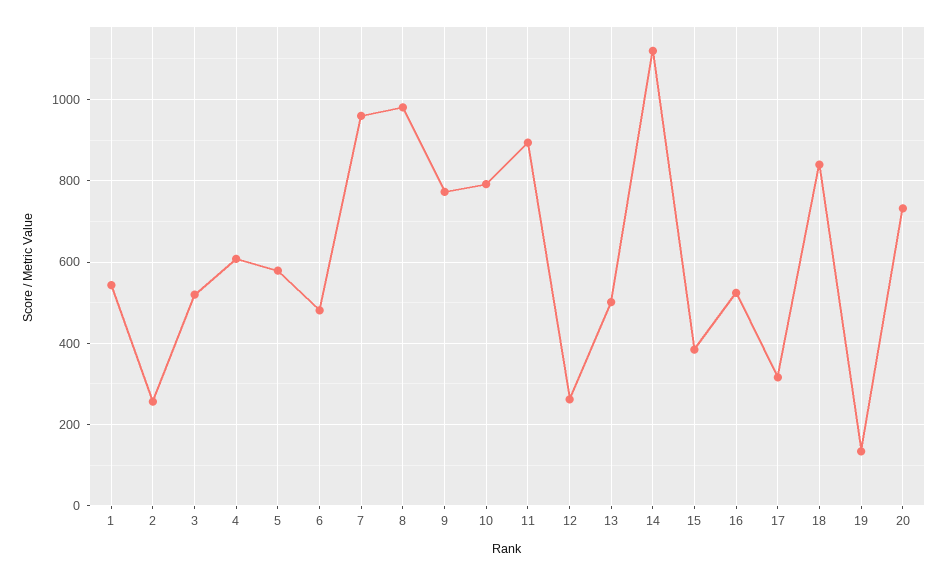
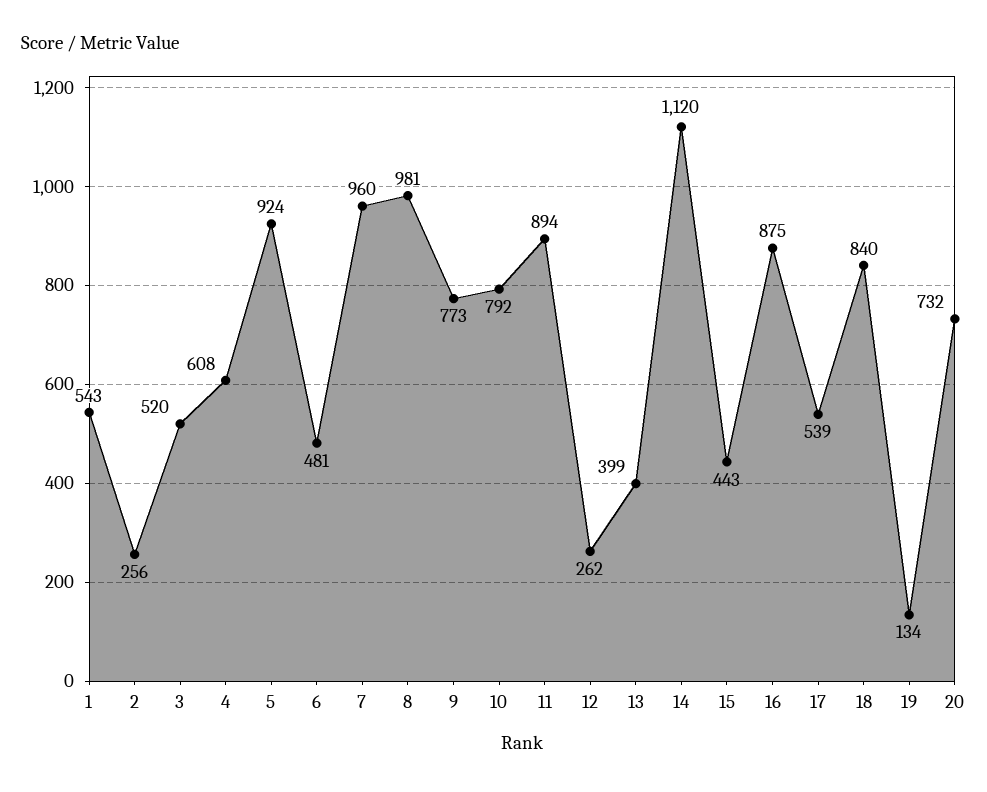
  {
    "1": 543,
    "2": 256,
    "3": 520,
    "4": 608,
-   "5": 580,
+   "5": 924,
    "6": 481,
    "7": 960,
    "8": 981,
    "9": 773,
    "10": 792,
    "11": 894,
    "12": 262,
-   "13": 500,
+   "13": 399,
    "14": 1120,
-   "15": 380,
+   "15": 443,
-   "16": 520,
+   "16": 875,
-   "17": 320,
+   "17": 539,
    "18": 840,
    "19": 134,
    "20": 732
  }

